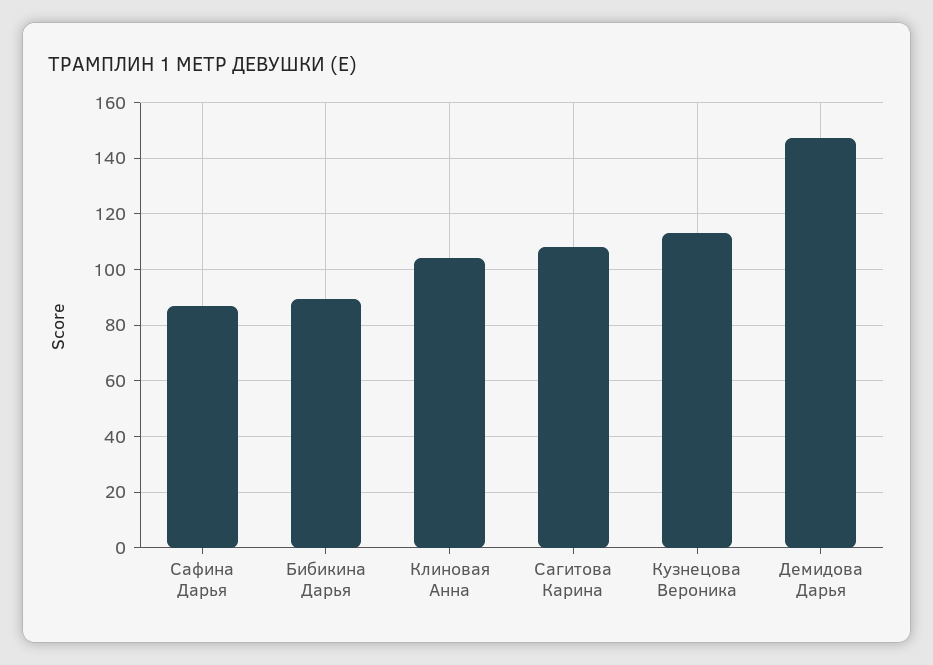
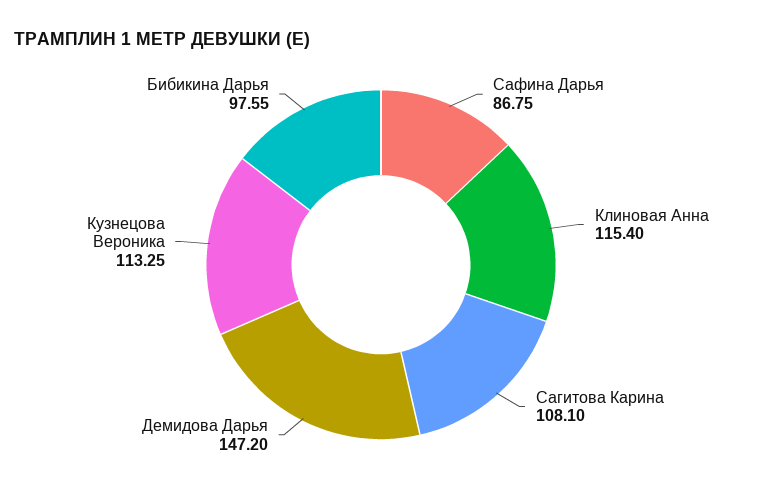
  {
    "Сафина Дарья": 86.75,
-   "Бибикина Дарья": 90,
+   "Бибикина Дарья": 97.55,
-   "Клиновая Анна": 105,
+   "Клиновая Анна": 115.4,
    "Сагитова Карина": 108.1,
    "Кузнецова Вероника": 113.25,
    "Демидова Дарья": 147.2
  }

